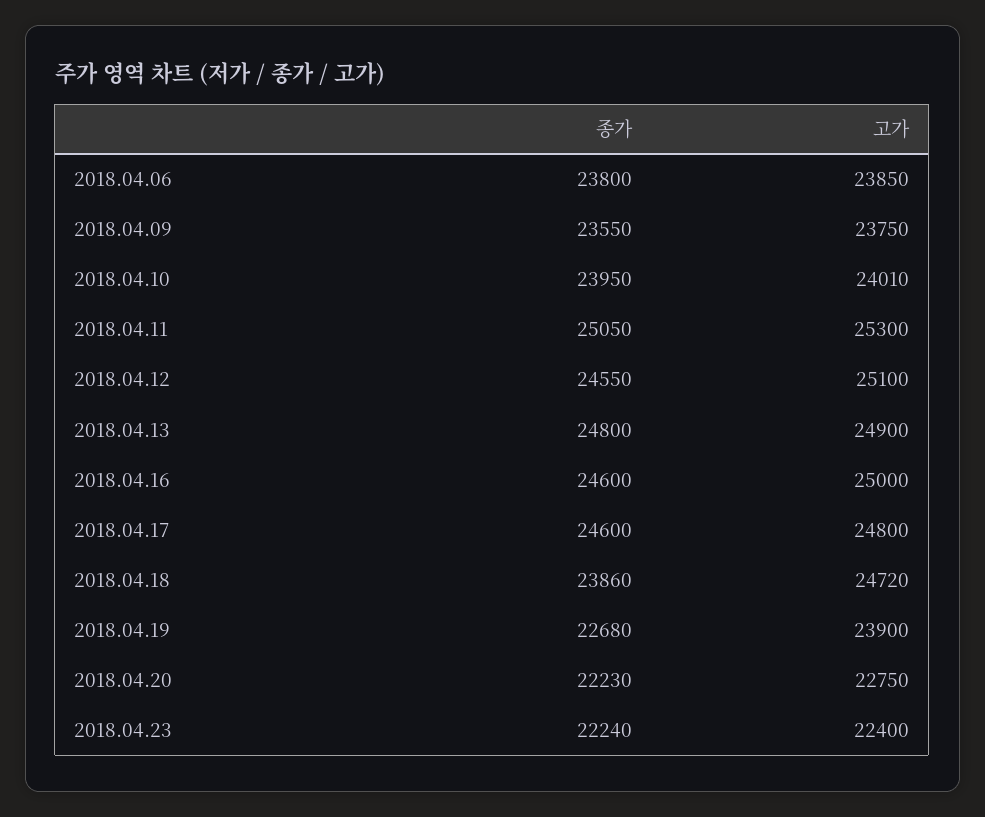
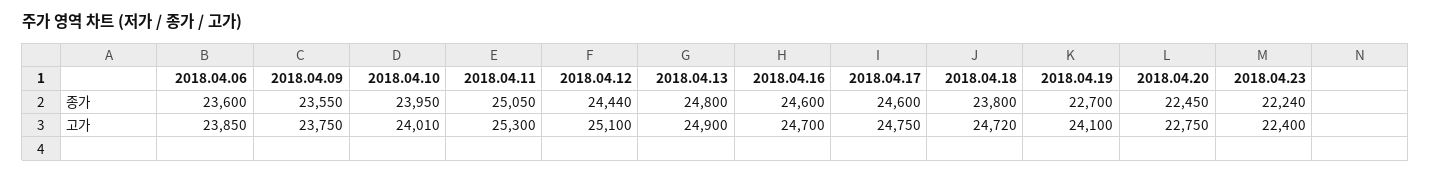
  {
    "종가": {
-     "2018.04.06": 23800,
+     "2018.04.06": 23600,
      "2018.04.09": 23550,
      "2018.04.10": 23950,
      "2018.04.11": 25050,
-     "2018.04.12": 24550,
+     "2018.04.12": 24440,
      "2018.04.13": 24800,
      "2018.04.16": 24600,
      "2018.04.17": 24600,
-     "2018.04.18": 23860,
+     "2018.04.18": 23800,
-     "2018.04.19": 22680,
+     "2018.04.19": 22700,
-     "2018.04.20": 22230,
+     "2018.04.20": 22450,
      "2018.04.23": 22240
    },
    "고가": {
      "2018.04.06": 23850,
      "2018.04.09": 23750,
      "2018.04.10": 24010,
      "2018.04.11": 25300,
      "2018.04.12": 25100,
      "2018.04.13": 24900,
-     "2018.04.16": 25000,
+     "2018.04.16": 24700,
-     "2018.04.17": 24800,
+     "2018.04.17": 24750,
      "2018.04.18": 24720,
-     "2018.04.19": 23900,
+     "2018.04.19": 24100,
      "2018.04.20": 22750,
      "2018.04.23": 22400
    }
  }

